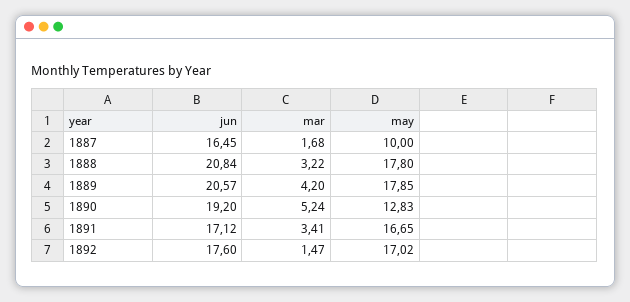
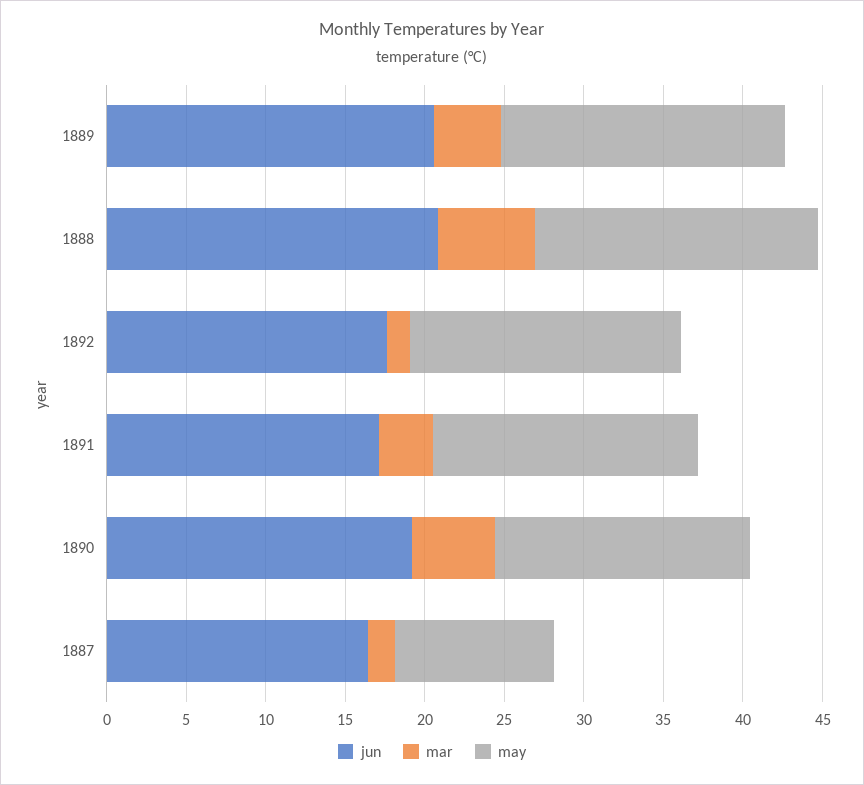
  {
    "jun": {
      "1887": 16.45,
      "1888": 20.84,
      "1889": 20.57,
      "1890": 19.2,
      "1891": 17.12,
      "1892": 17.6
    },
    "mar": {
      "1887": 1.68,
-     "1888": 3.22,
+     "1888": 6,
      "1889": 4.2,
      "1890": 5.24,
      "1891": 3.41,
      "1892": 1.47
    },
    "may": {
      "1887": 10,
      "1888": 17.8,
      "1889": 17.85,
-     "1890": 12.83,
+     "1890": 16,
      "1891": 16.65,
      "1892": 17.02
    }
  }

